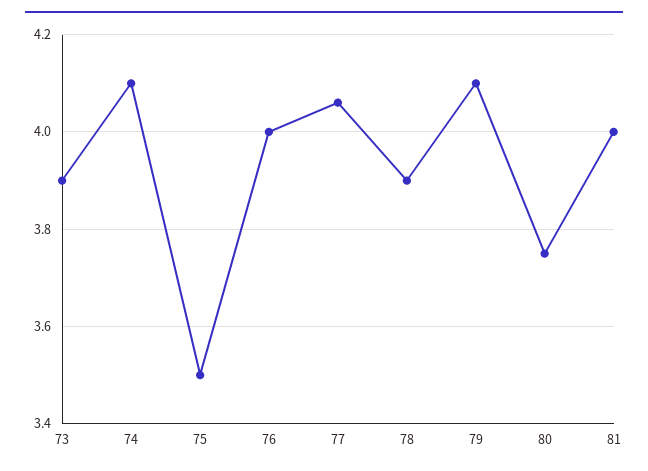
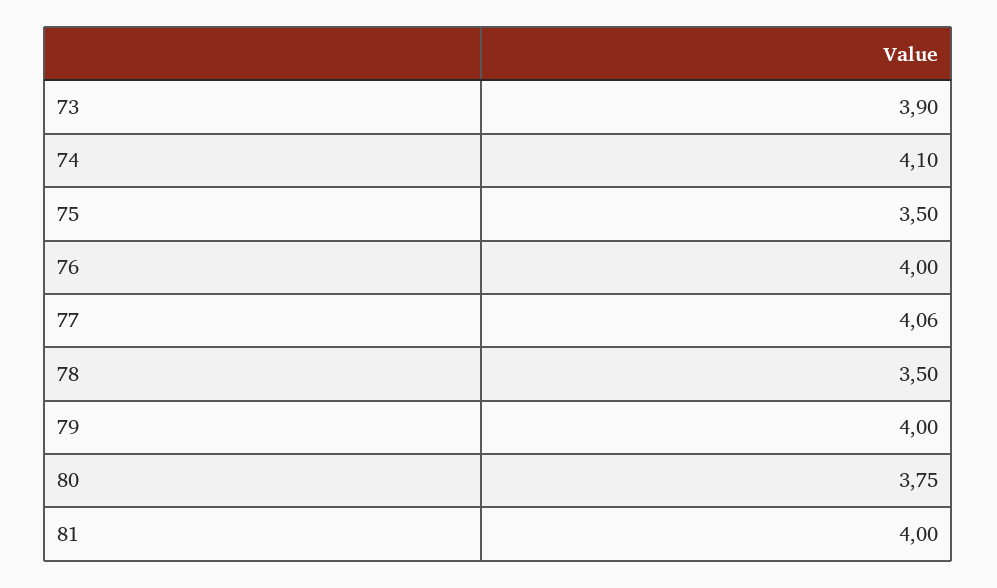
  {
    "73": 3.9,
    "74": 4.1,
    "75": 3.5,
    "76": 4,
    "77": 4.06,
-   "78": 3.9,
+   "78": 3.5,
-   "79": 4.1,
+   "79": 4,
    "80": 3.75,
    "81": 4
  }

